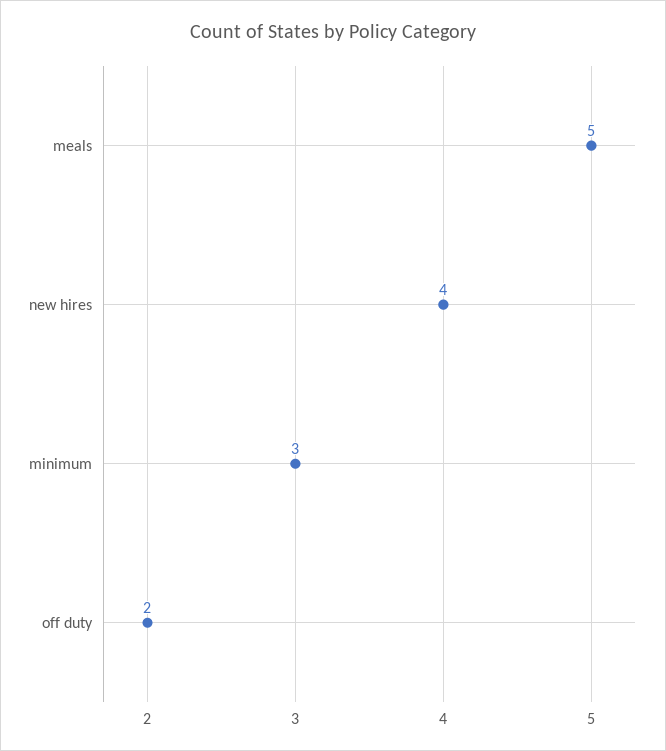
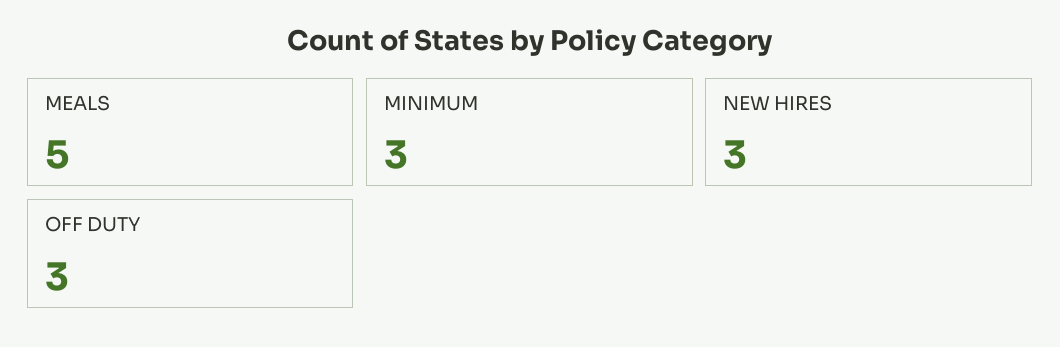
  {
    "meals": 5,
-   "new hires": 4,
+   "new hires": 3,
    "minimum": 3,
-   "off duty": 2
+   "off duty": 3
  }

